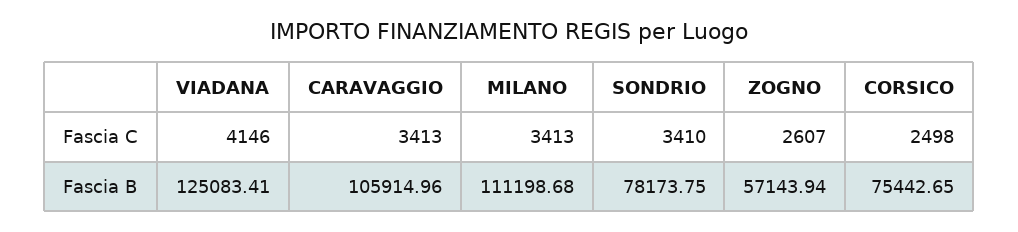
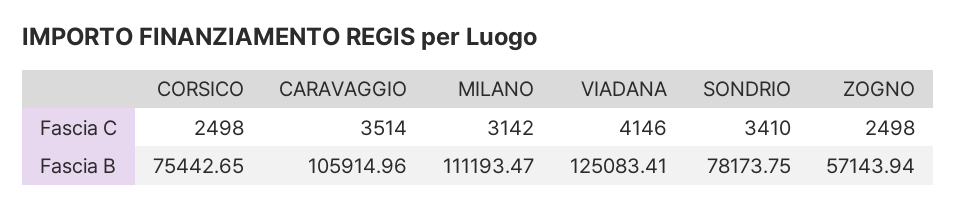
  {
    "VIADANA": {
      "Fascia C": 4146,
      "Fascia B": 125083.41
    },
    "CARAVAGGIO": {
-     "Fascia C": 3413,
+     "Fascia C": 3514,
      "Fascia B": 105914.96
    },
    "MILANO": {
-     "Fascia C": 3413,
+     "Fascia C": 3142,
-     "Fascia B": 111198.68
+     "Fascia B": 111193.47
    },
    "SONDRIO": {
      "Fascia C": 3410,
      "Fascia B": 78173.75
    },
    "ZOGNO": {
-     "Fascia C": 2607,
+     "Fascia C": 2498,
      "Fascia B": 57143.94
    },
    "CORSICO": {
      "Fascia C": 2498,
      "Fascia B": 75442.65
    }
  }

